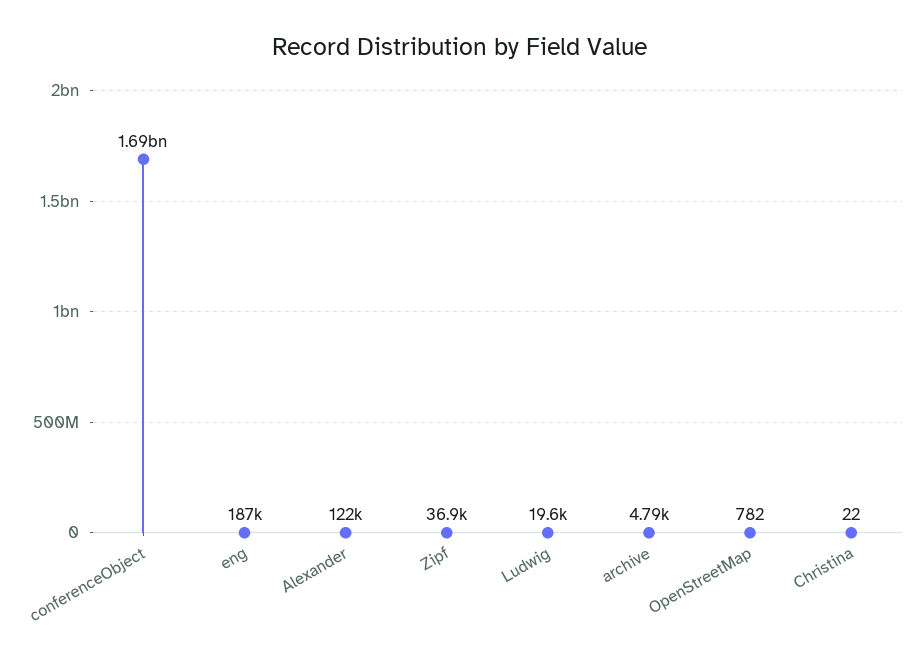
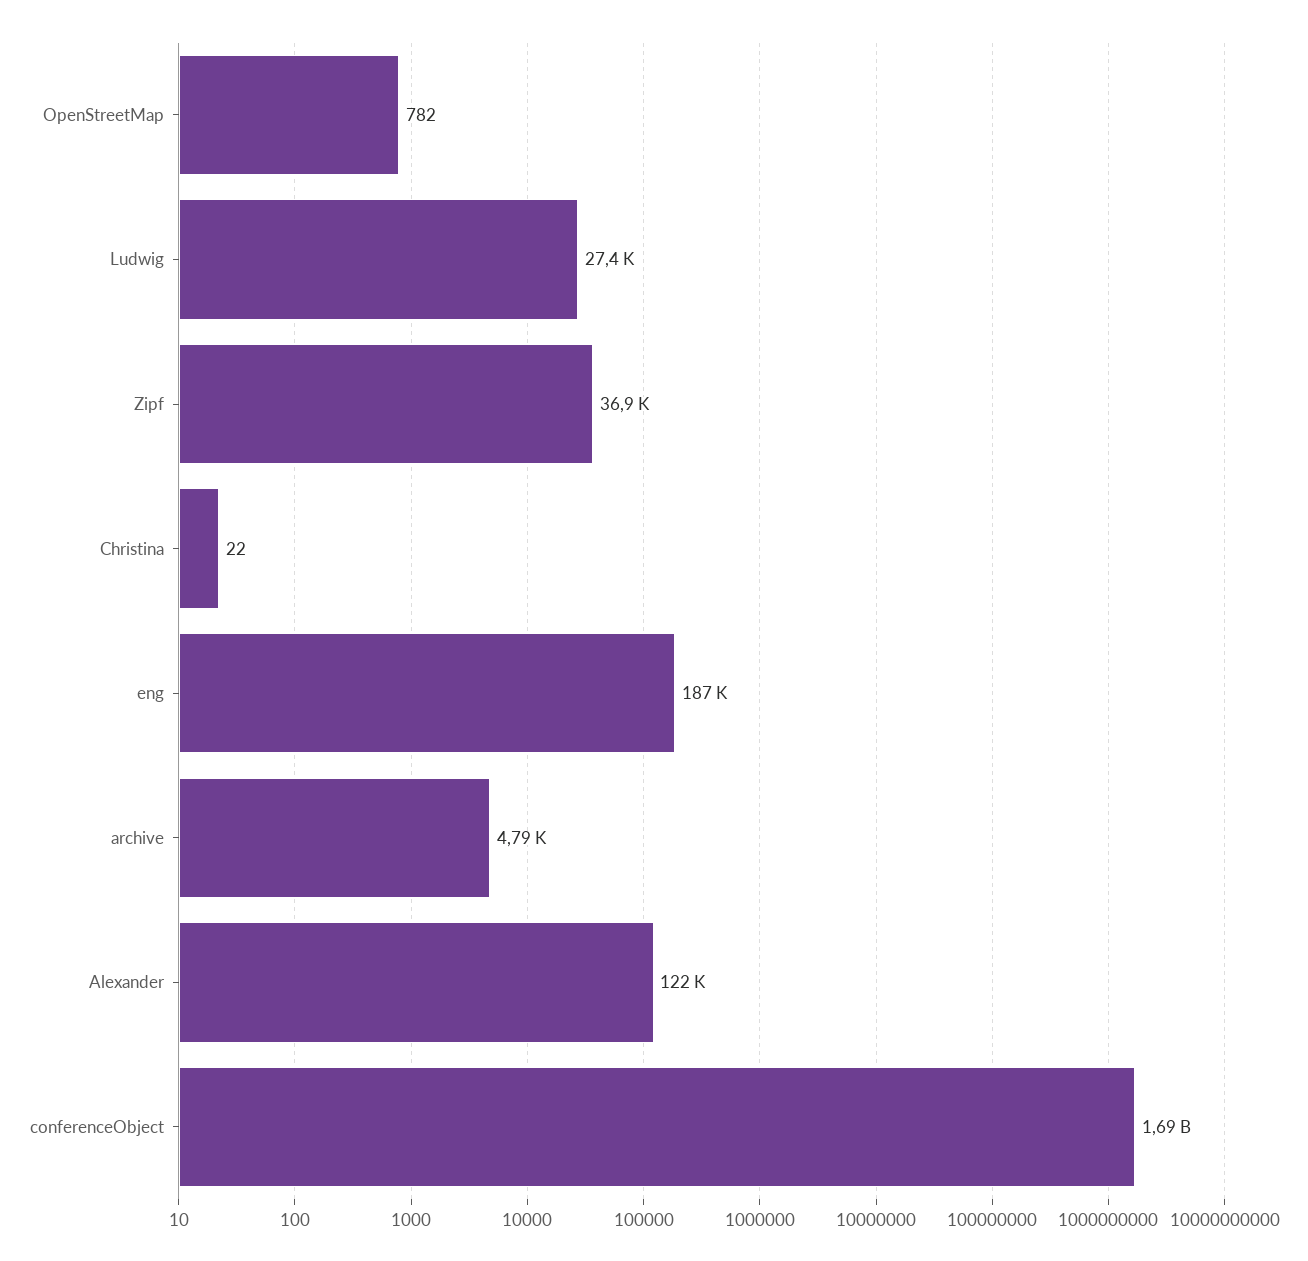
  {
    "conferenceObject": 1690000000,
    "eng": 187000,
    "Alexander": 122000,
    "Zipf": 36900,
-   "Ludwig": 19600,
+   "Ludwig": 27400,
    "archive": 4790,
    "OpenStreetMap": 782,
    "Christina": 22
  }

